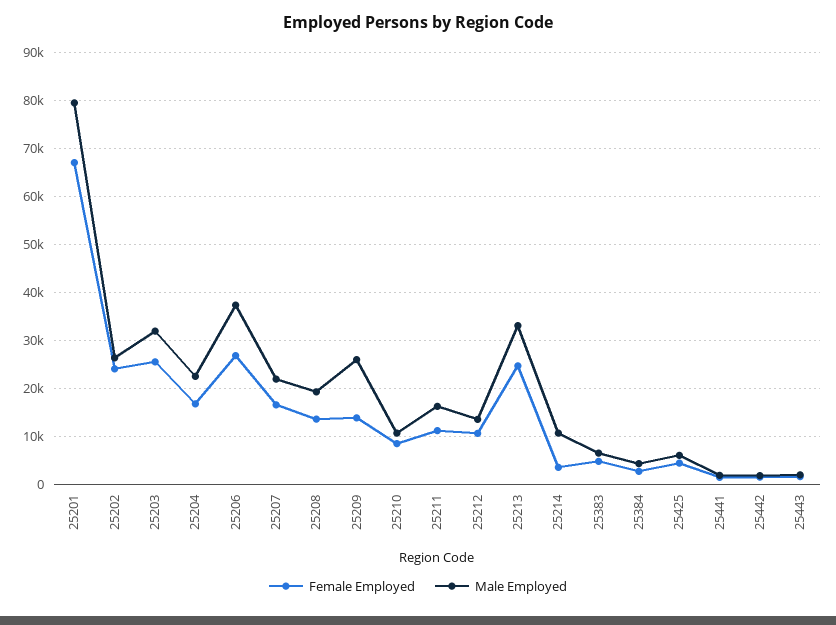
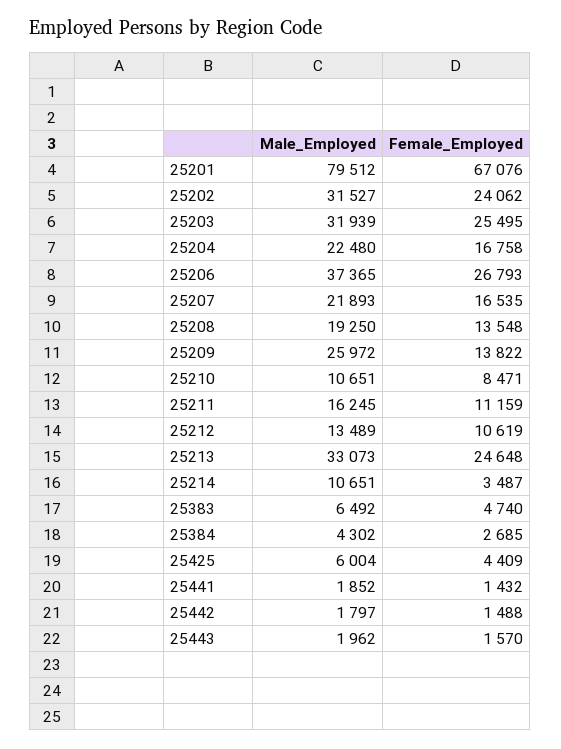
  {
    "Female Employed": {
      "25201": 67076,
      "25202": 24062,
      "25203": 25495,
      "25204": 16758,
      "25206": 26793,
      "25207": 16535,
      "25208": 13548,
      "25209": 13822,
      "25210": 8471,
      "25211": 11159,
      "25212": 10619,
      "25213": 24648,
      "25214": 3487,
      "25383": 4740,
      "25384": 2685,
      "25425": 4409,
      "25441": 1432,
      "25442": 1488,
      "25443": 1570
    },
    "Male Employed": {
      "25201": 79512,
-     "25202": 26000,
+     "25202": 31527,
      "25203": 31939,
      "25204": 22480,
      "25206": 37365,
      "25207": 21893,
      "25208": 19250,
      "25209": 25972,
      "25210": 10651,
      "25211": 16245,
      "25212": 13489,
      "25213": 33073,
      "25214": 10651,
      "25383": 6492,
      "25384": 4302,
      "25425": 6004,
      "25441": 1852,
      "25442": 1797,
      "25443": 1962
    }
  }

